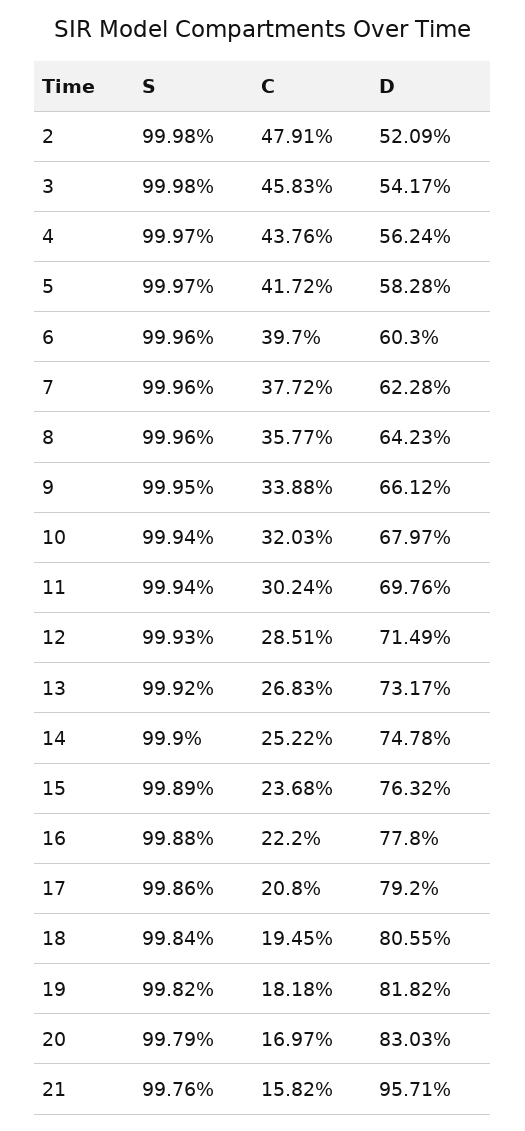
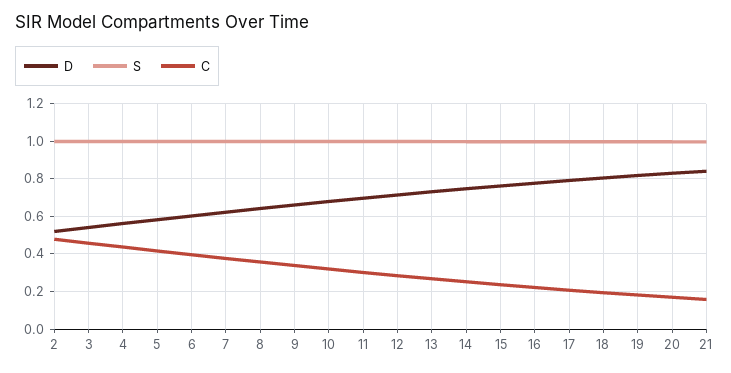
  {
    "S": {
      "2": 0.9998,
      "3": 0.9998,
      "4": 0.9997,
      "5": 0.9997,
      "6": 0.9996,
      "7": 0.9996,
      "8": 0.9996,
      "9": 0.9995,
      "10": 0.9994,
      "11": 0.9994,
      "12": 0.9993,
      "13": 0.9992,
      "14": 0.999,
      "15": 0.9989,
      "16": 0.9988,
      "17": 0.9986,
      "18": 0.9984,
      "19": 0.9982,
      "20": 0.9979,
      "21": 0.9976
    },
    "C": {
      "2": 0.4791,
      "3": 0.4583,
      "4": 0.4376,
      "5": 0.4172,
      "6": 0.397,
      "7": 0.3772,
      "8": 0.3577,
      "9": 0.3388,
      "10": 0.3203,
      "11": 0.3024,
      "12": 0.2851,
      "13": 0.2683,
      "14": 0.2522,
      "15": 0.2368,
      "16": 0.222,
      "17": 0.208,
      "18": 0.1945,
      "19": 0.1818,
      "20": 0.1697,
      "21": 0.1582
    },
    "D": {
      "2": 0.5209,
      "3": 0.5417,
      "4": 0.5624,
      "5": 0.5828,
      "6": 0.603,
      "7": 0.6228,
      "8": 0.6423,
      "9": 0.6612,
      "10": 0.6797,
      "11": 0.6976,
      "12": 0.7149,
      "13": 0.7317,
      "14": 0.7478,
      "15": 0.7632,
      "16": 0.778,
      "17": 0.792,
      "18": 0.8055,
      "19": 0.8182,
      "20": 0.8303,
-     "21": 0.9571
+     "21": 0.85
    }
  }

